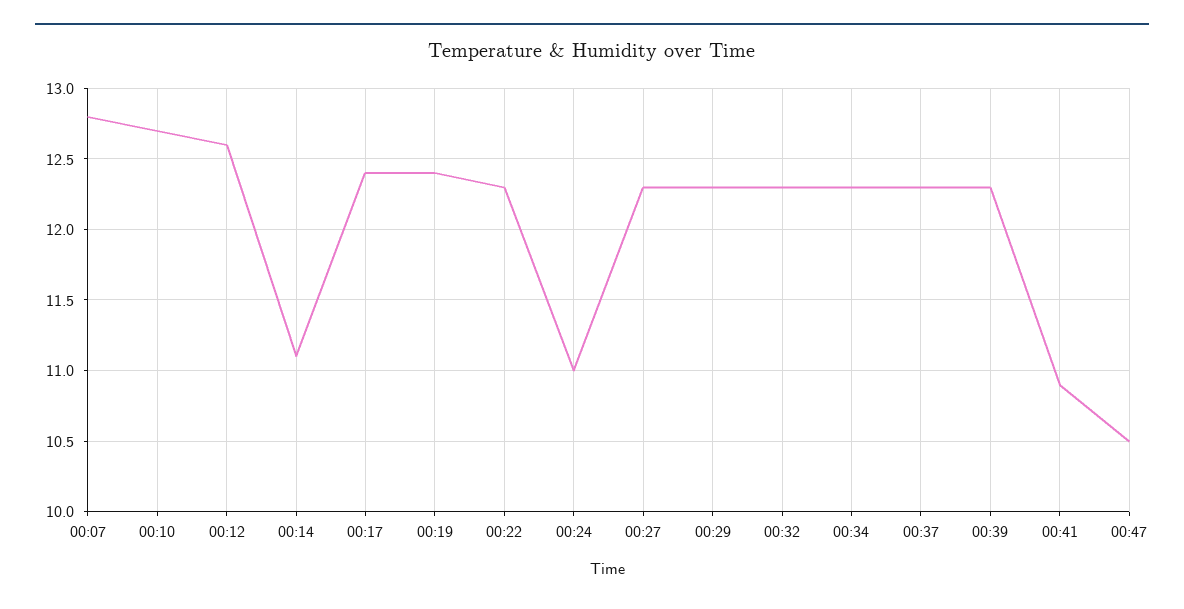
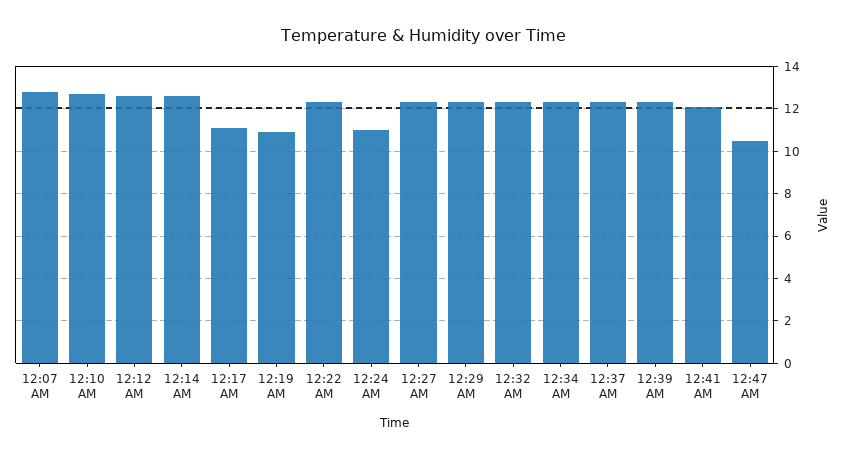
  {
    "00:07": 12.8,
    "00:10": 12.7,
    "00:12": 12.6,
-   "00:14": 11.1,
+   "00:14": 12.5,
-   "00:17": 12.4,
+   "00:17": 11,
-   "00:19": 12.4,
+   "00:19": 11,
    "00:22": 12.3,
    "00:24": 11,
    "00:27": 12.3,
    "00:29": 12.3,
    "00:32": 12.3,
    "00:34": 12.3,
    "00:37": 12.3,
    "00:39": 12.3,
-   "00:41": 10.9,
+   "00:41": 12,
    "00:47": 10.5
  }

